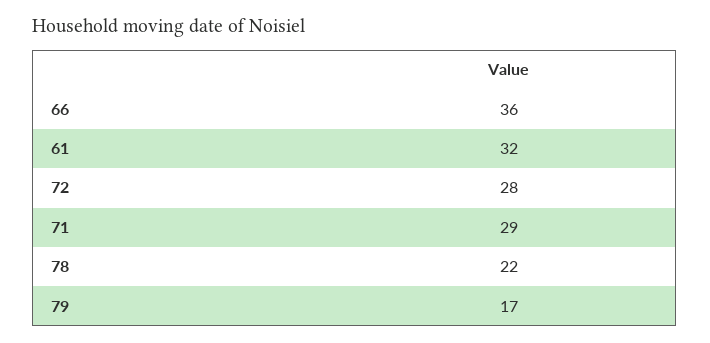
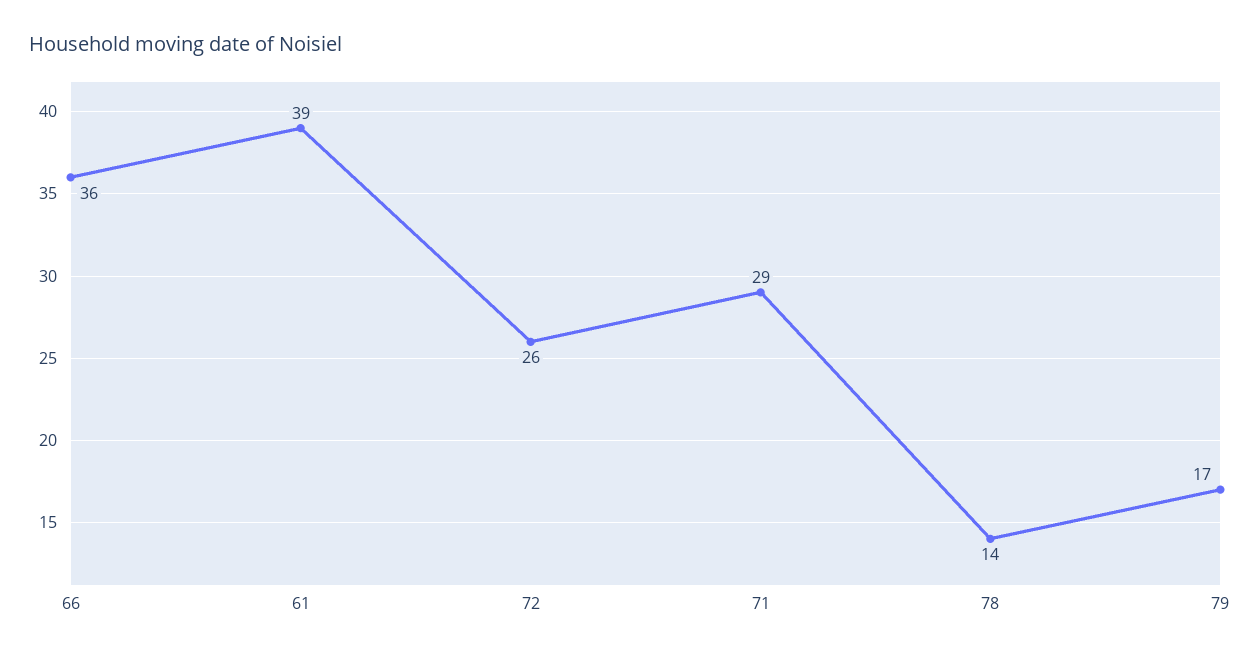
  {
    "66": 36,
-   "61": 32,
+   "61": 39,
-   "72": 28,
+   "72": 26,
    "71": 29,
-   "78": 22,
+   "78": 14,
    "79": 17
  }

